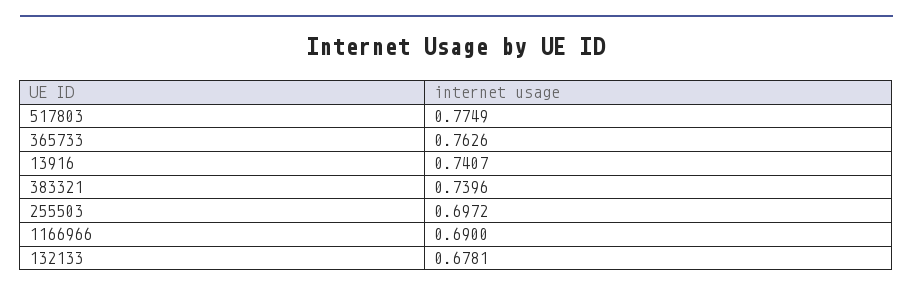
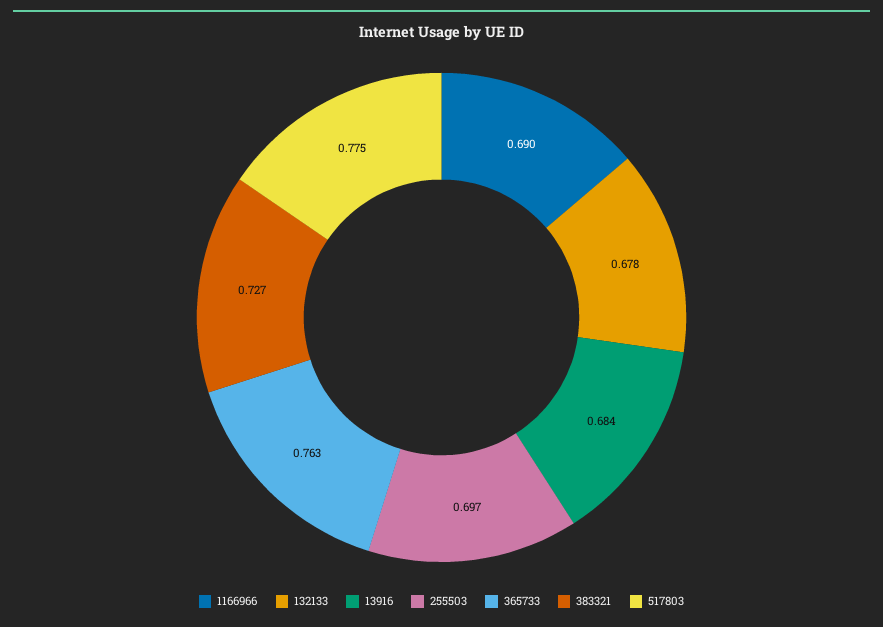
  {
    "517803": 0.7749,
    "365733": 0.7626,
-   "13916": 0.7407,
+   "13916": 0.684,
-   "383321": 0.7396,
+   "383321": 0.727,
    "255503": 0.6972,
    "1166966": 0.69,
    "132133": 0.6781
  }

